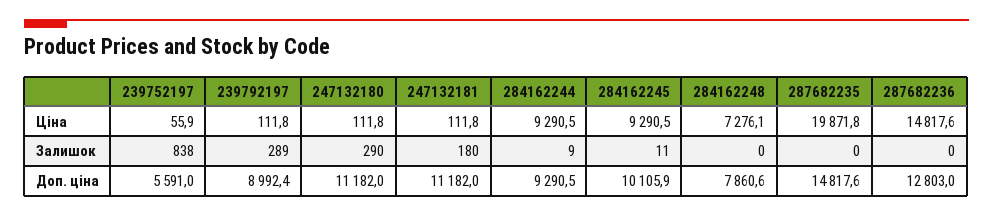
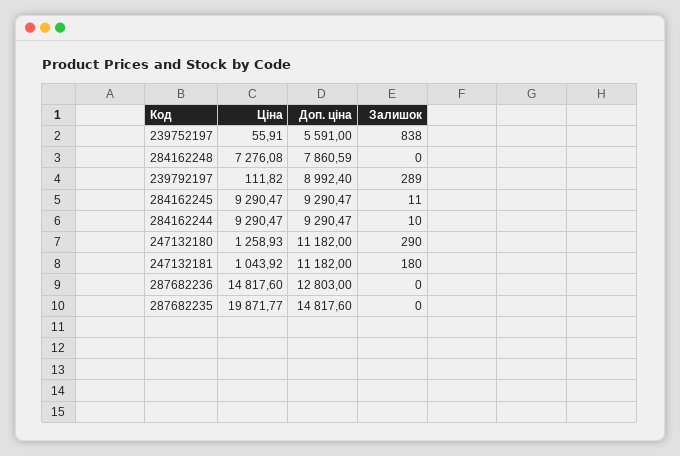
  {
    "239752197": {
      "Ціна": 55.91,
      "Залишок": 838,
      "Доп. ціна": 5591
    },
    "239792197": {
      "Ціна": 111.82,
      "Залишок": 289,
      "Доп. ціна": 8992.4
    },
    "247132180": {
-     "Ціна": 111.8,
+     "Ціна": 1258.93,
      "Залишок": 290,
      "Доп. ціна": 11182
    },
    "247132181": {
-     "Ціна": 111.8,
+     "Ціна": 1043.92,
      "Залишок": 180,
      "Доп. ціна": 11182
    },
    "284162244": {
      "Ціна": 9290.47,
-     "Залишок": 9,
+     "Залишок": 10,
      "Доп. ціна": 9290.47
    },
    "284162245": {
      "Ціна": 9290.47,
      "Залишок": 11,
-     "Доп. ціна": 10105.9
+     "Доп. ціна": 9290.47
    },
    "284162248": {
      "Ціна": 7276.08,
      "Залишок": 0,
      "Доп. ціна": 7860.59
    },
    "287682235": {
      "Ціна": 19871.77,
      "Залишок": 0,
      "Доп. ціна": 14817.6
    },
    "287682236": {
      "Ціна": 14817.6,
      "Залишок": 0,
      "Доп. ціна": 12803
    }
  }

